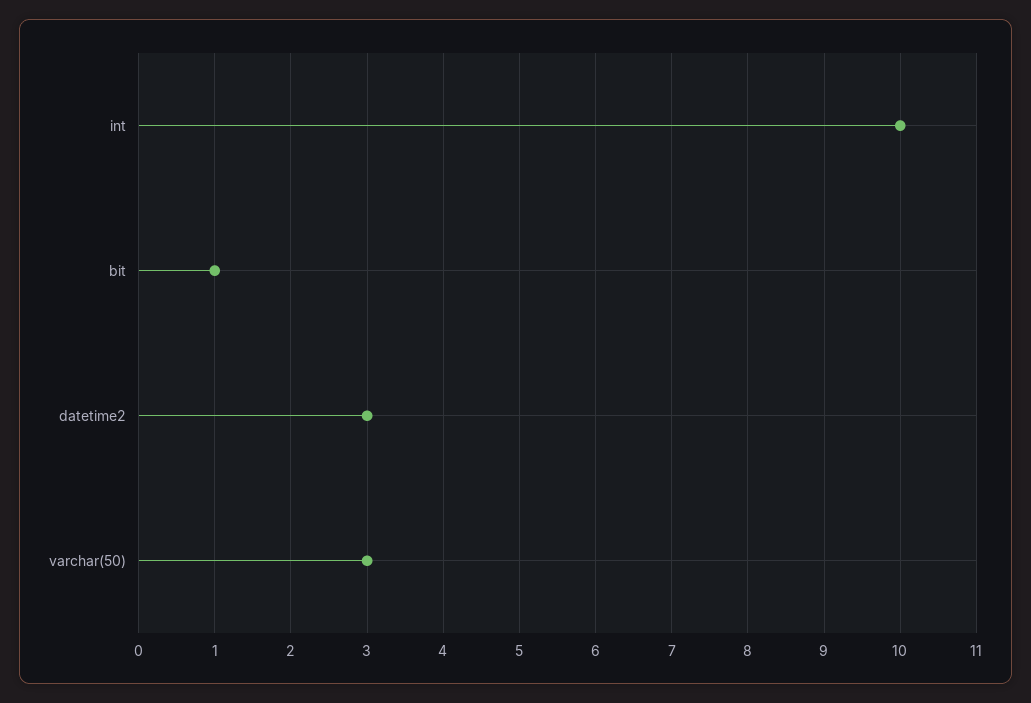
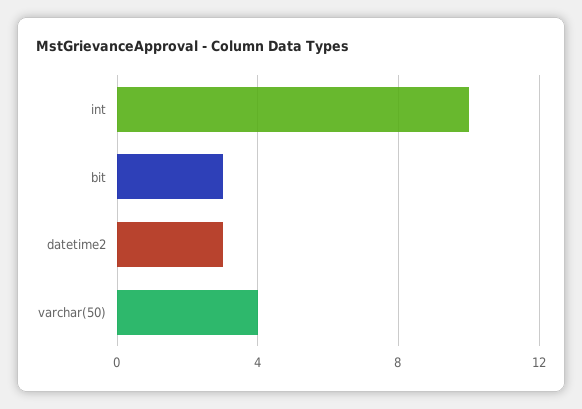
  {
    "int": 10,
-   "bit": 1,
+   "bit": 3,
    "datetime2": 3,
-   "varchar(50)": 3
+   "varchar(50)": 4
  }

